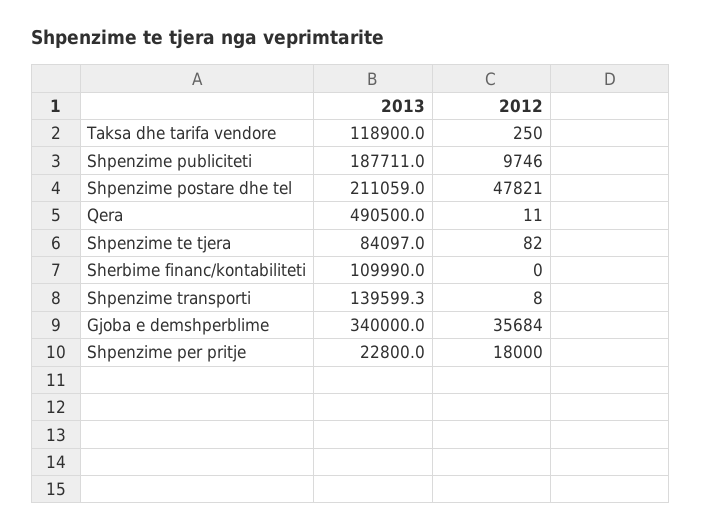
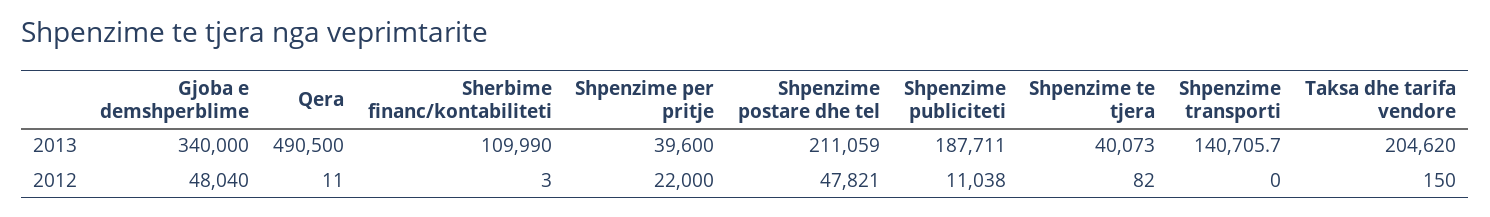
  {
    "2013": {
-     "Taksa dhe tarifa vendore": 118900,
+     "Taksa dhe tarifa vendore": 204620,
      "Shpenzime publiciteti": 187711,
      "Shpenzime postare dhe tel": 211059,
      "Qera": 490500,
-     "Shpenzime te tjera": 84097,
+     "Shpenzime te tjera": 40073,
      "Sherbime financ/kontabiliteti": 109990,
-     "Shpenzime transporti": 139599.3,
+     "Shpenzime transporti": 140705.7,
      "Gjoba e demshperblime": 340000,
-     "Shpenzime per pritje": 22800
+     "Shpenzime per pritje": 39600
    },
    "2012": {
-     "Taksa dhe tarifa vendore": 250,
+     "Taksa dhe tarifa vendore": 150,
-     "Shpenzime publiciteti": 9746,
+     "Shpenzime publiciteti": 11038,
      "Shpenzime postare dhe tel": 47821,
      "Qera": 11,
      "Shpenzime te tjera": 82,
-     "Sherbime financ/kontabiliteti": 0,
+     "Sherbime financ/kontabiliteti": 3,
-     "Shpenzime transporti": 8,
+     "Shpenzime transporti": 0,
-     "Gjoba e demshperblime": 35684,
+     "Gjoba e demshperblime": 48040,
-     "Shpenzime per pritje": 18000
+     "Shpenzime per pritje": 22000
    }
  }

